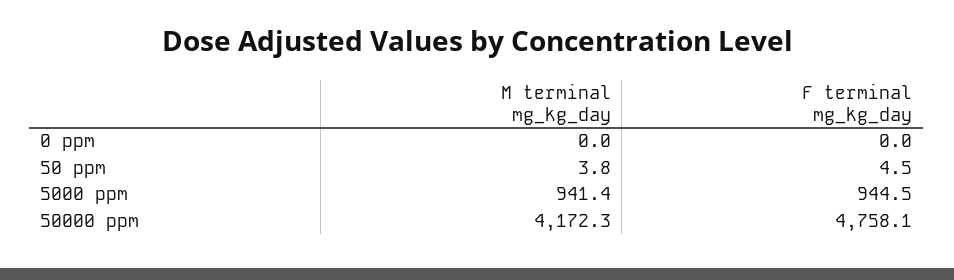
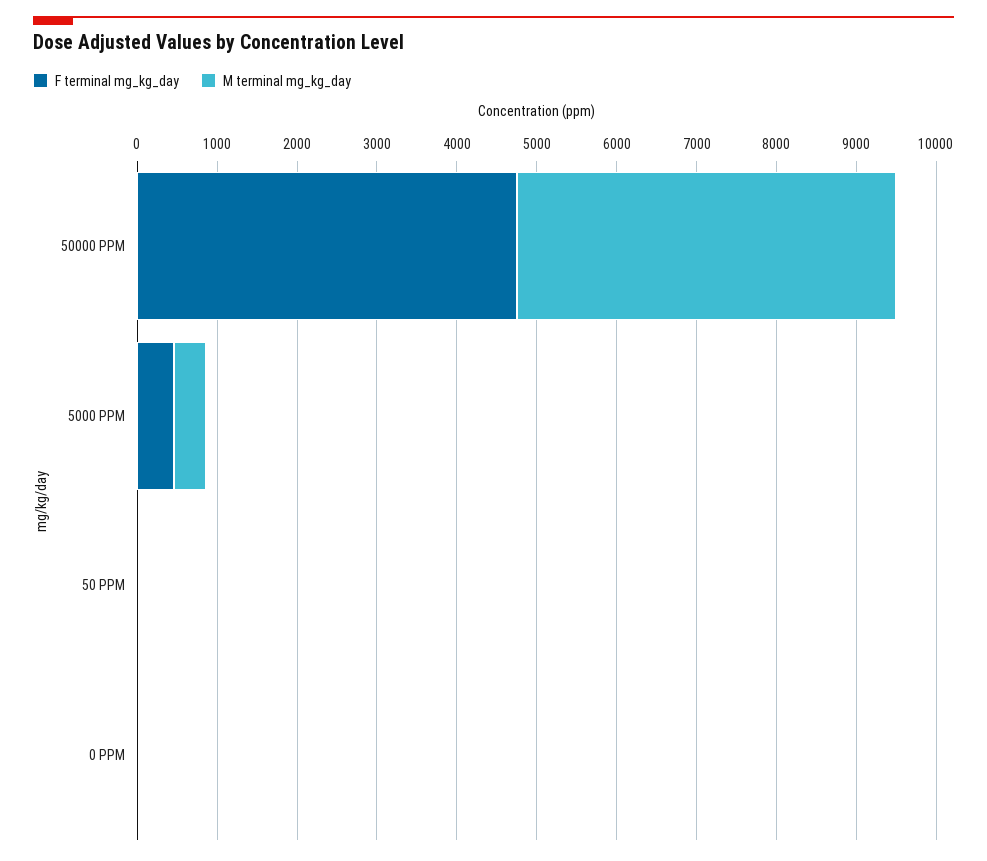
  {
    "M terminal mg_kg_day": {
      "0 ppm": 0,
      "50 ppm": 3.8,
-     "5000 ppm": 941.4,
+     "5000 ppm": 400,
-     "50000 ppm": 4172.3
+     "50000 ppm": 4800
    },
    "F terminal mg_kg_day": {
      "0 ppm": 0,
      "50 ppm": 4.5,
-     "5000 ppm": 944.5,
+     "5000 ppm": 400,
      "50000 ppm": 4758.1
    }
  }

